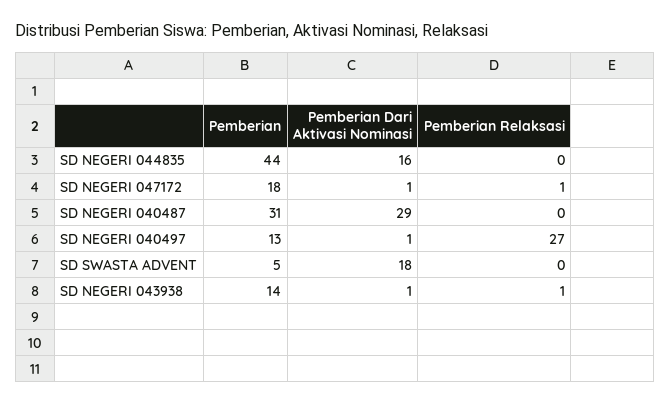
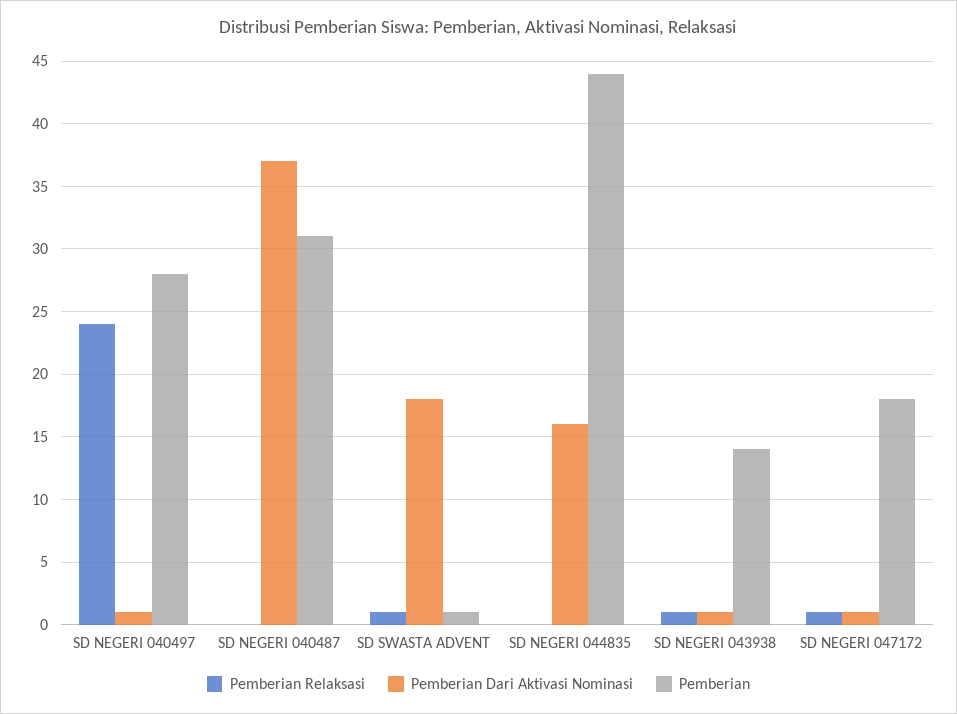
  {
    "Pemberian": {
      "SD NEGERI 044835": 44,
      "SD NEGERI 047172": 18,
      "SD NEGERI 040487": 31,
-     "SD NEGERI 040497": 13,
+     "SD NEGERI 040497": 28,
-     "SD SWASTA ADVENT": 5,
+     "SD SWASTA ADVENT": 1,
      "SD NEGERI 043938": 14
    },
    "Pemberian Dari Aktivasi Nominasi": {
      "SD NEGERI 044835": 16,
      "SD NEGERI 047172": 1,
-     "SD NEGERI 040487": 29,
+     "SD NEGERI 040487": 37,
      "SD NEGERI 040497": 1,
      "SD SWASTA ADVENT": 18,
      "SD NEGERI 043938": 1
    },
    "Pemberian Relaksasi": {
      "SD NEGERI 044835": 0,
      "SD NEGERI 047172": 1,
      "SD NEGERI 040487": 0,
-     "SD NEGERI 040497": 27,
+     "SD NEGERI 040497": 24,
-     "SD SWASTA ADVENT": 0,
+     "SD SWASTA ADVENT": 1,
      "SD NEGERI 043938": 1
    }
  }

